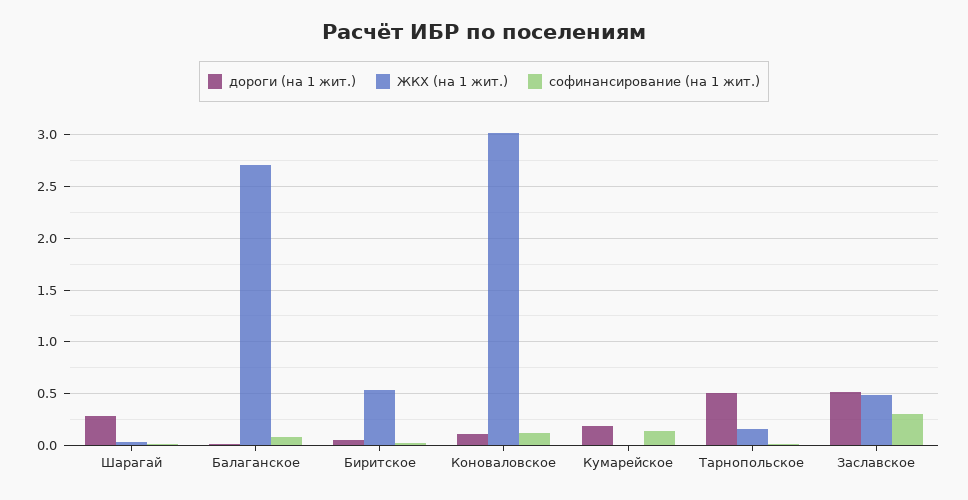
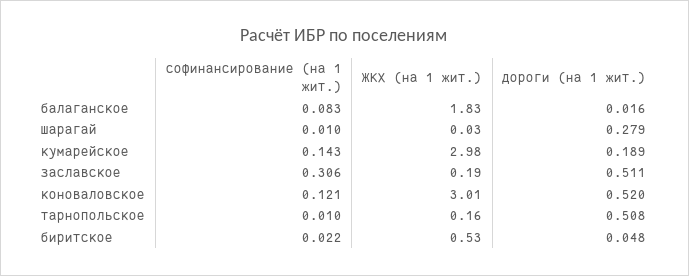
  {
    "дороги (на 1 жит.)": {
      "Шарагай": 0.279,
      "Балаганское": 0.016,
      "Биритское": 0.048,
-     "Коноваловское": 0.1,
+     "Коноваловское": 0.52,
      "Кумарейское": 0.189,
      "Тарнопольское": 0.508,
      "Заславское": 0.511
    },
    "ЖКХ (на 1 жит.)": {
      "Шарагай": 0.03,
-     "Балаганское": 2.7,
+     "Балаганское": 1.83,
      "Биритское": 0.53,
      "Коноваловское": 3.01,
-     "Кумарейское": 0,
+     "Кумарейское": 2.98,
      "Тарнопольское": 0.16,
-     "Заславское": 0.5
+     "Заславское": 0.19
    },
    "софинансирование (на 1 жит.)": {
      "Шарагай": 0.01,
      "Балаганское": 0.083,
      "Биритское": 0.022,
      "Коноваловское": 0.121,
      "Кумарейское": 0.143,
      "Тарнопольское": 0.01,
      "Заславское": 0.306
    }
  }

